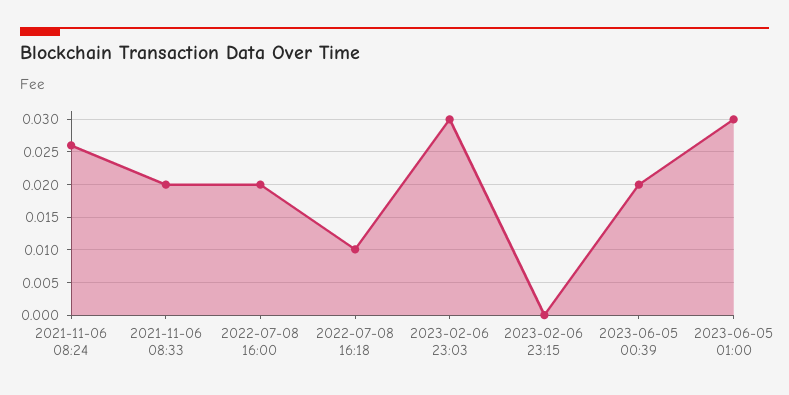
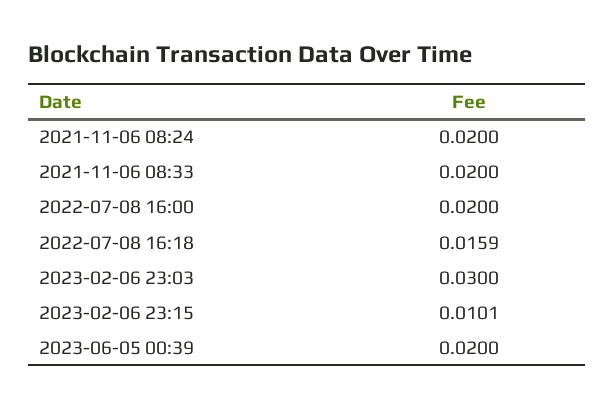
  {
-   "2021-11-06 08:24": 0.026,
+   "2021-11-06 08:24": 0.02,
    "2021-11-06 08:33": 0.02,
    "2022-07-08 16:00": 0.02,
-   "2022-07-08 16:18": 0.01,
+   "2022-07-08 16:18": 0.0159,
    "2023-02-06 23:03": 0.03,
-   "2023-02-06 23:15": 0,
+   "2023-02-06 23:15": 0.0101,
-   "2023-06-05 00:39": 0.02,
+   "2023-06-05 00:39": 0.02
-   "2023-06-05 01:00": 0.03
  }

